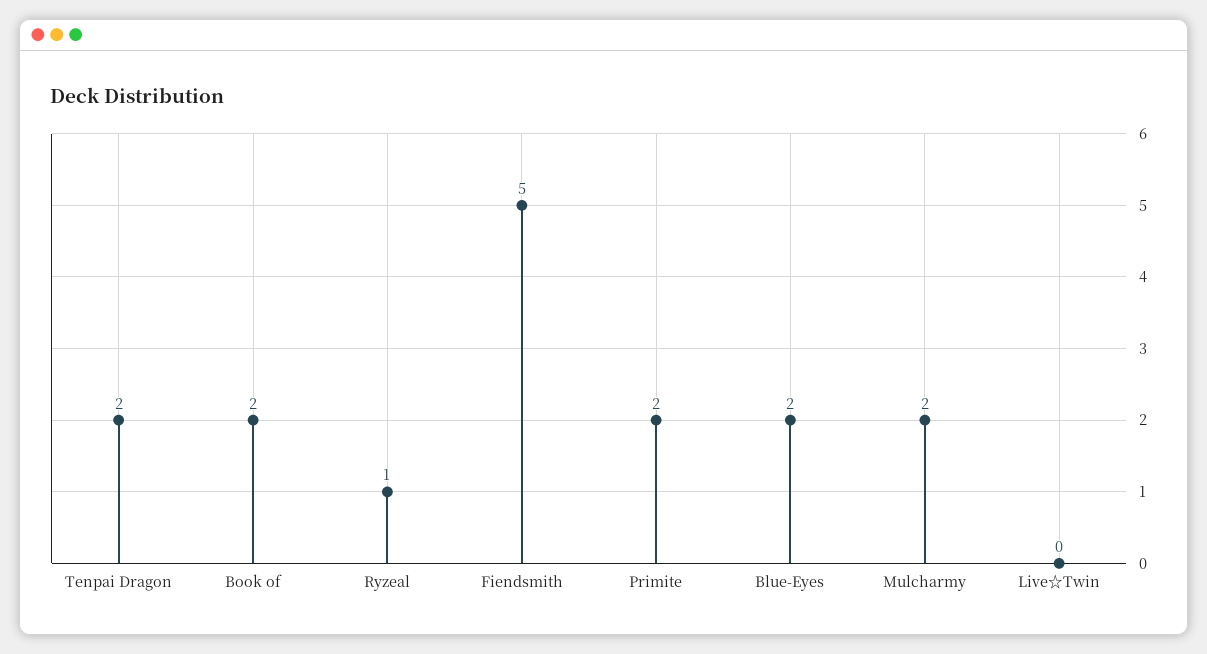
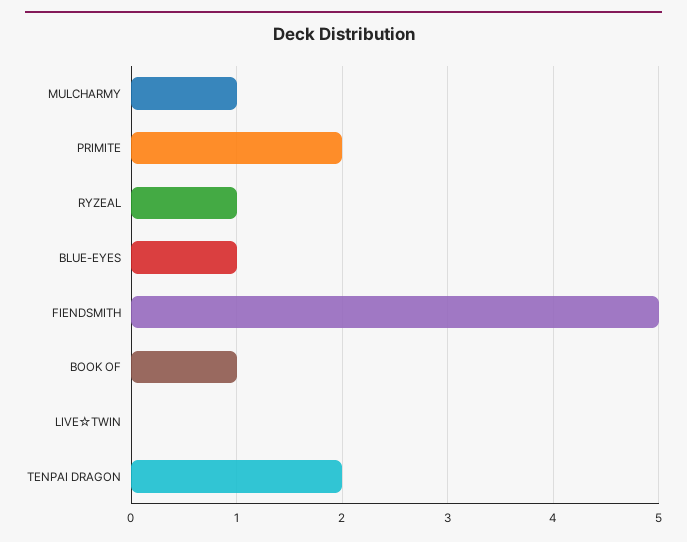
  {
    "Tenpai Dragon": 2,
-   "Book of": 2,
+   "Book of": 1,
    "Ryzeal": 1,
    "Fiendsmith": 5,
    "Primite": 2,
-   "Blue-Eyes": 2,
+   "Blue-Eyes": 1,
-   "Mulcharmy": 2,
+   "Mulcharmy": 1,
    "Live☆Twin": 0
  }

